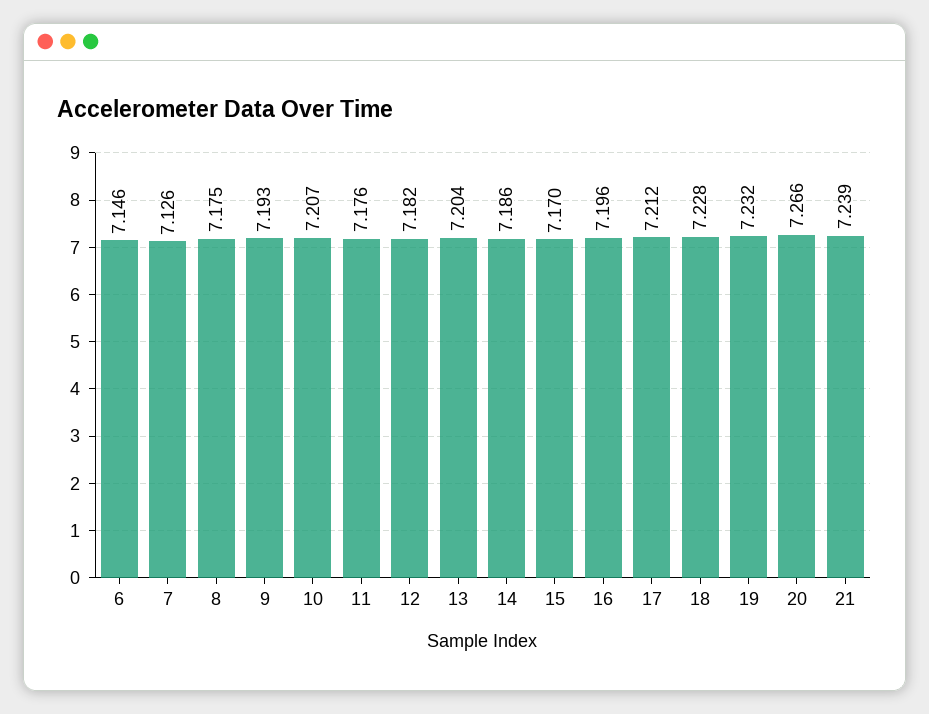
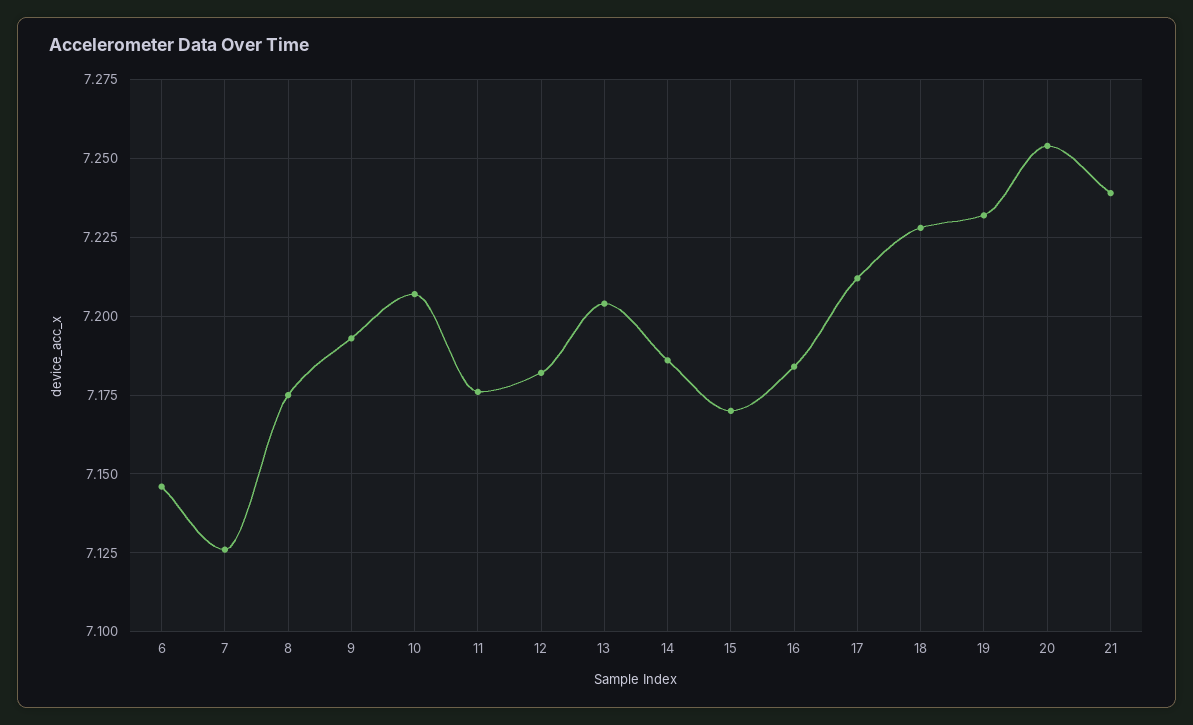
  {
    "6": 7.146,
    "7": 7.126,
    "8": 7.175,
    "9": 7.193,
    "10": 7.207,
    "11": 7.176,
    "12": 7.182,
    "13": 7.204,
    "14": 7.186,
    "15": 7.17,
-   "16": 7.196,
+   "16": 7.185,
    "17": 7.212,
    "18": 7.228,
    "19": 7.232,
-   "20": 7.266,
+   "20": 7.255,
    "21": 7.239
  }

